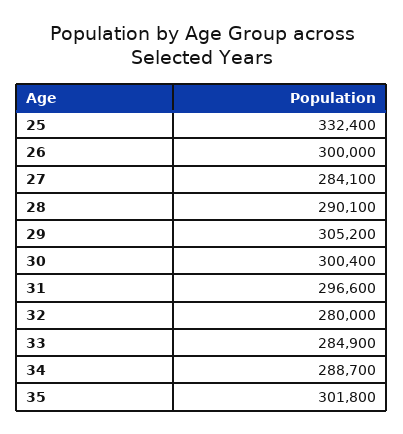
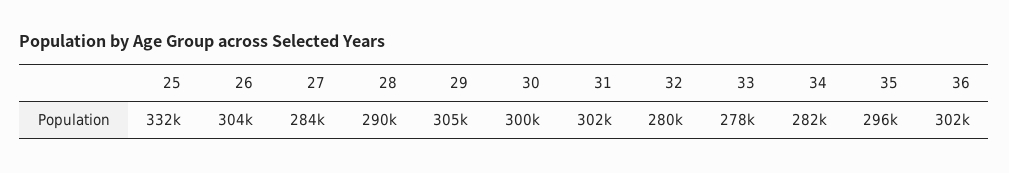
  {
    "25": 332400,
-   "26": 300000,
+   "26": 304000,
    "27": 284100,
    "28": 290100,
    "29": 305200,
    "30": 300400,
-   "31": 296600,
+   "31": 302000,
    "32": 280000,
-   "33": 284900,
+   "33": 278000,
-   "34": 288700,
+   "34": 282000,
-   "35": 301800
+   "35": 296000,
+   "36": 302000
  }

